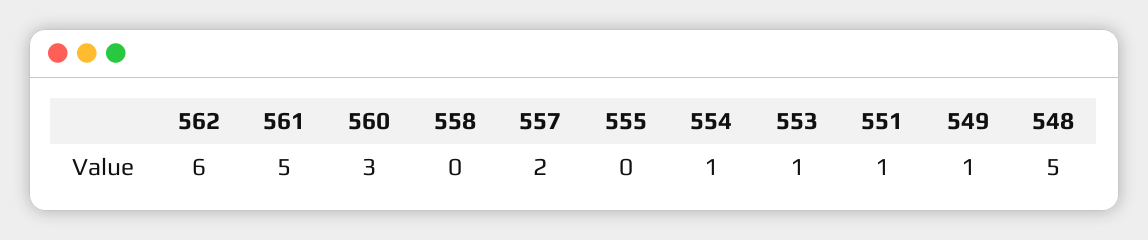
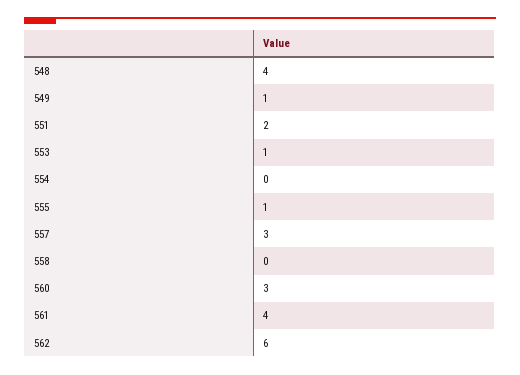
  {
    "562": 6,
-   "561": 5,
+   "561": 4,
    "560": 3,
    "558": 0,
-   "557": 2,
+   "557": 3,
-   "555": 0,
+   "555": 1,
-   "554": 1,
+   "554": 0,
    "553": 1,
-   "551": 1,
+   "551": 2,
    "549": 1,
-   "548": 5
+   "548": 4
  }

